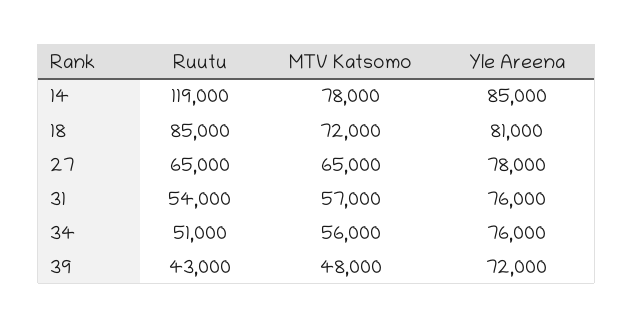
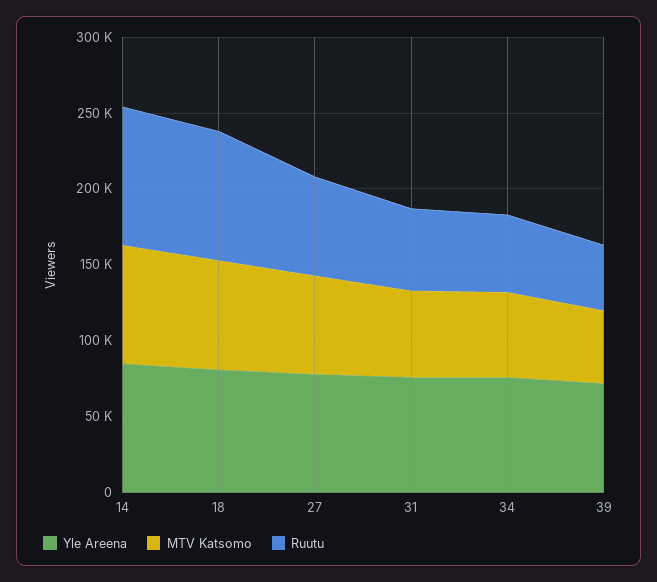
  {
    "Ruutu": {
-     "14": 119000,
+     "14": 90000,
      "18": 85000,
      "27": 65000,
      "31": 54000,
      "34": 51000,
      "39": 43000
    },
    "MTV Katsomo": {
      "14": 78000,
      "18": 72000,
      "27": 65000,
      "31": 57000,
      "34": 56000,
      "39": 48000
    },
    "Yle Areena": {
      "14": 85000,
      "18": 81000,
      "27": 78000,
      "31": 76000,
      "34": 76000,
      "39": 72000
    }
  }

